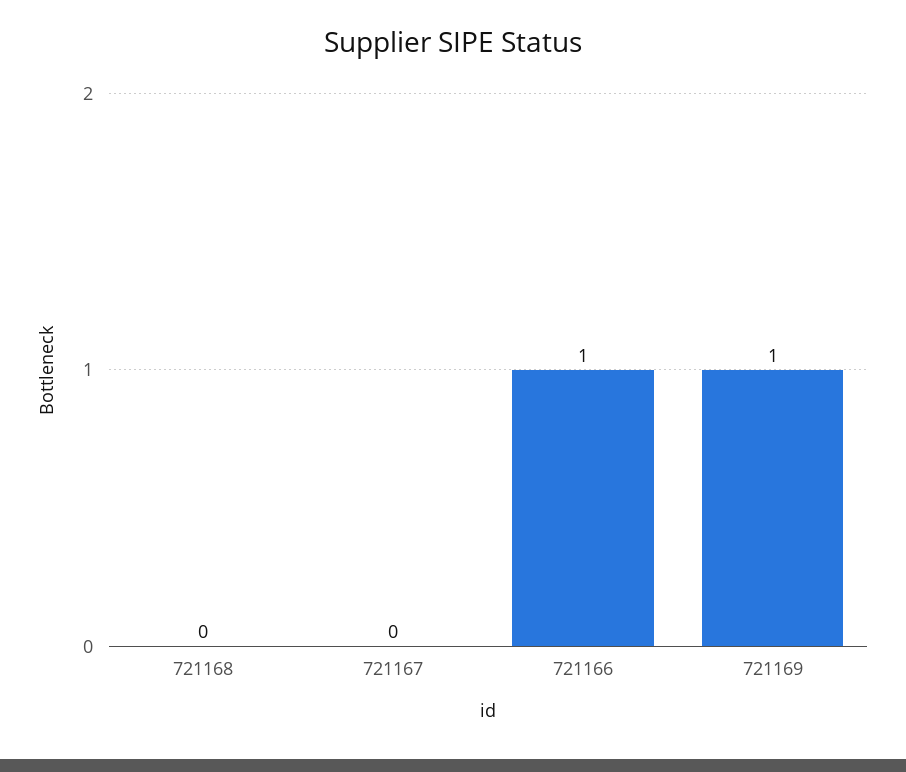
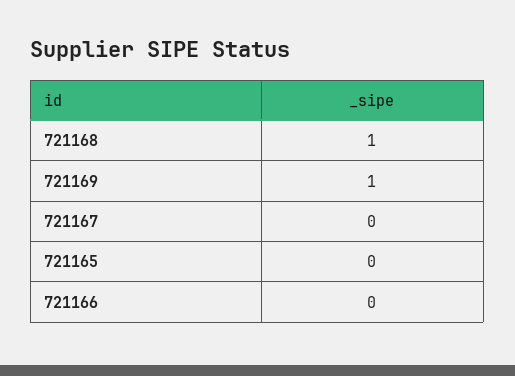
  {
-   "721168": 0,
+   "721168": 1,
    "721167": 0,
-   "721166": 1,
+   "721166": 0,
-   "721169": 1
+   "721169": 1,
+   "721165": 0
  }

